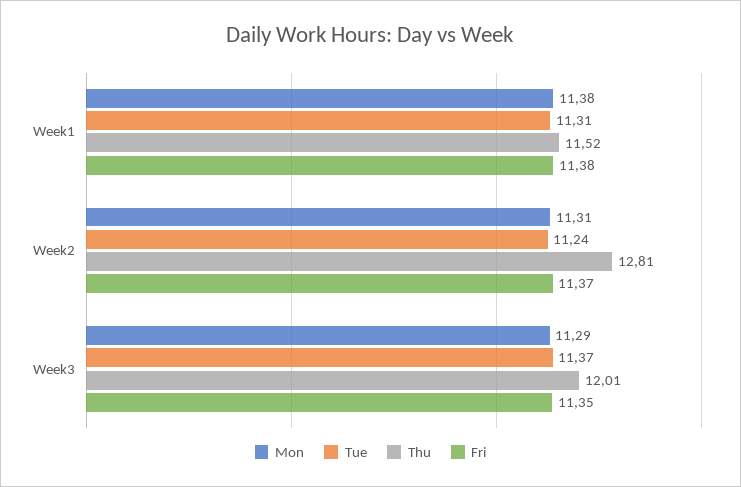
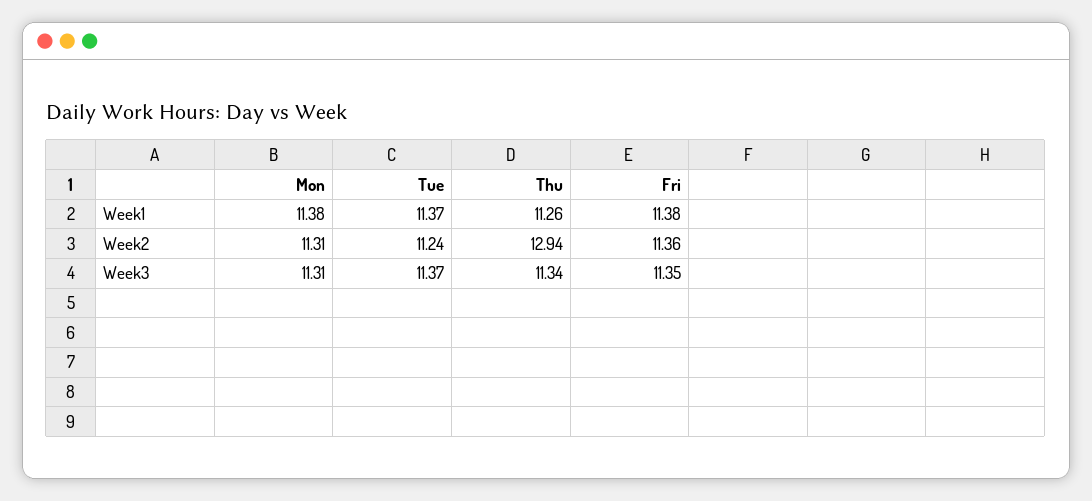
  {
    "Mon": {
      "Week1": 11.38,
      "Week2": 11.31,
-     "Week3": 11.29
+     "Week3": 11.31
    },
    "Tue": {
-     "Week1": 11.31,
+     "Week1": 11.37,
      "Week2": 11.24,
      "Week3": 11.37
    },
    "Thu": {
-     "Week1": 11.52,
+     "Week1": 11.26,
-     "Week2": 12.81,
+     "Week2": 12.94,
-     "Week3": 12.01
+     "Week3": 11.34
    },
    "Fri": {
      "Week1": 11.38,
-     "Week2": 11.37,
+     "Week2": 11.36,
      "Week3": 11.35
    }
  }

